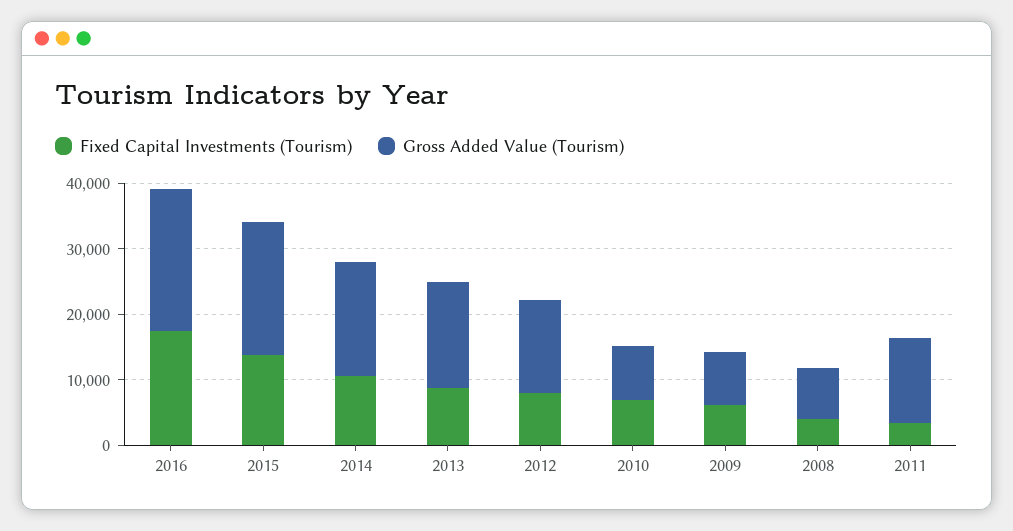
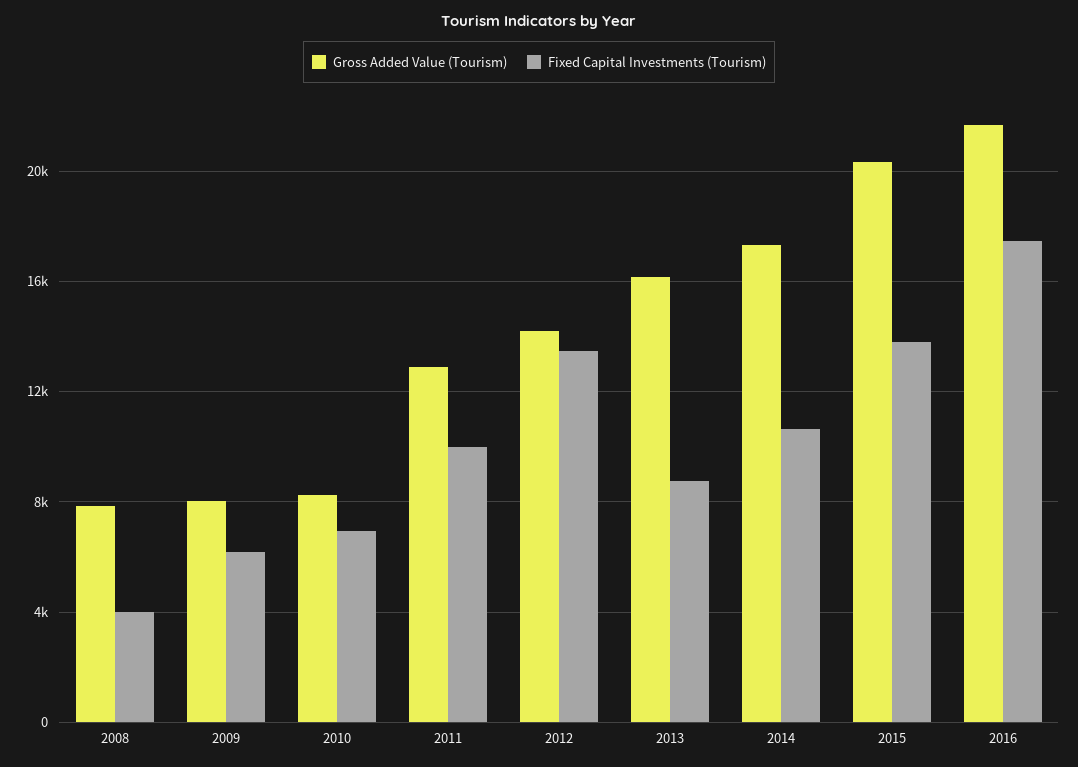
  {
    "Fixed Capital Investments (Tourism)": {
      "2016": 17500,
      "2015": 14000,
      "2014": 10500,
      "2013": 9000,
-     "2012": 8000,
+     "2012": 13500,
      "2010": 7000,
      "2009": 6000,
      "2008": 4000,
-     "2011": 4000
+     "2011": 10000
    },
    "Gross Added Value (Tourism)": {
      "2016": 21500,
      "2015": 20500,
      "2014": 17500,
      "2013": 16000,
      "2012": 14000,
      "2010": 8000,
      "2009": 8000,
      "2008": 8000,
      "2011": 13000
    }
  }

